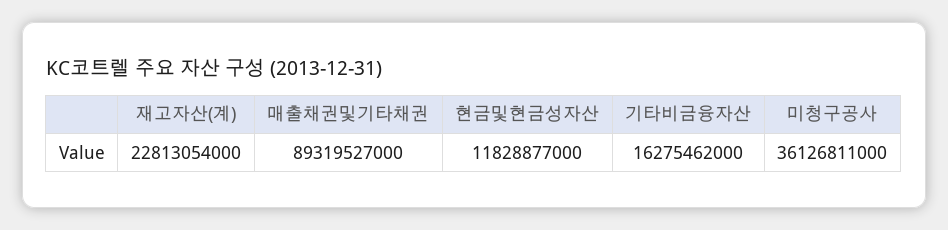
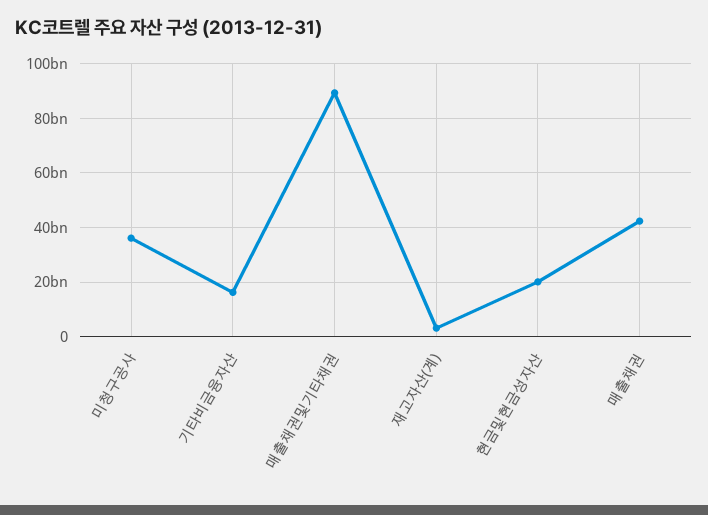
  {
-   "재고자산(계)": 22813054000,
+   "재고자산(계)": 2500000000,
    "매출채권및기타채권": 89319527000,
-   "현금및현금성자산": 11828877000,
+   "현금및현금성자산": 20000000000,
    "기타비금융자산": 16275462000,
-   "미청구공사": 36126811000
+   "미청구공사": 36126811000,
+   "매출채권": 42500000000
  }

